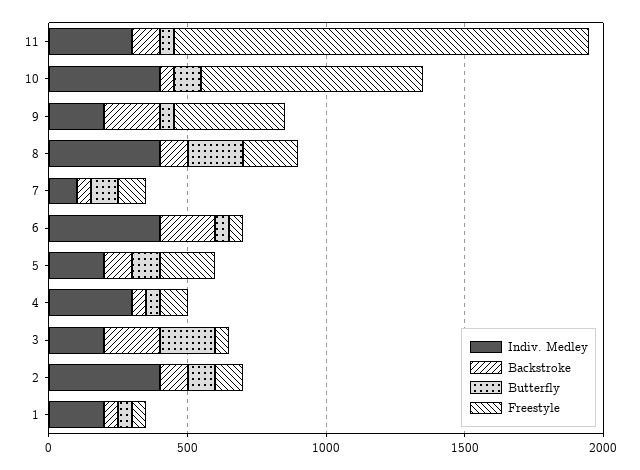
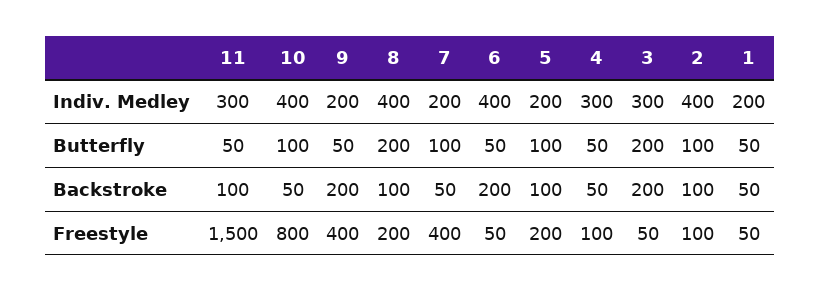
  {
    "Indiv. Medley": {
      "11": 300,
      "10": 400,
      "9": 200,
      "8": 400,
-     "7": 100,
+     "7": 200,
      "6": 400,
      "5": 200,
      "4": 300,
-     "3": 200,
+     "3": 300,
      "2": 400,
      "1": 200
    },
    "Backstroke": {
      "11": 100,
      "10": 50,
      "9": 200,
      "8": 100,
      "7": 50,
      "6": 200,
      "5": 100,
      "4": 50,
      "3": 200,
      "2": 100,
      "1": 50
    },
    "Butterfly": {
      "11": 50,
      "10": 100,
      "9": 50,
      "8": 200,
      "7": 100,
      "6": 50,
      "5": 100,
      "4": 50,
      "3": 200,
      "2": 100,
      "1": 50
    },
    "Freestyle": {
      "11": 1500,
      "10": 800,
      "9": 400,
      "8": 200,
-     "7": 100,
+     "7": 400,
      "6": 50,
      "5": 200,
      "4": 100,
      "3": 50,
      "2": 100,
      "1": 50
    }
  }

